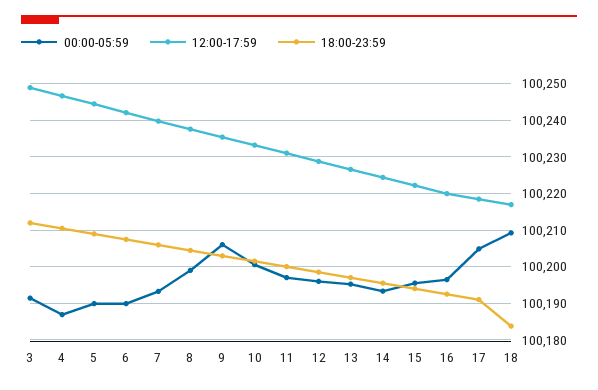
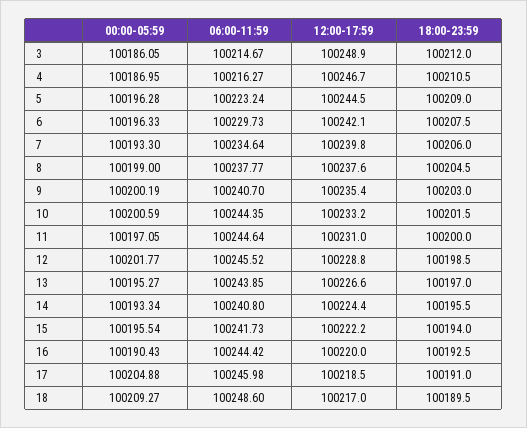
  {
    "00:00-05:59": {
-     "3": 100192,
+     "3": 100186.05,
      "4": 100186.95,
-     "5": 100190,
+     "5": 100196.28,
-     "6": 100190,
+     "6": 100196.33,
      "7": 100193.3,
      "8": 100199,
-     "9": 100206,
+     "9": 100200.19,
      "10": 100200.59,
      "11": 100197.05,
-     "12": 100196,
+     "12": 100201.77,
      "13": 100195.27,
      "14": 100193.34,
      "15": 100195.54,
-     "16": 100196,
+     "16": 100190.43,
      "17": 100204.88,
      "18": 100209.27
    },
    "12:00-17:59": {
      "3": 100248.9,
      "4": 100246.7,
      "5": 100244.5,
      "6": 100242.1,
      "7": 100239.8,
      "8": 100237.6,
      "9": 100235.4,
      "10": 100233.2,
      "11": 100231,
      "12": 100228.8,
      "13": 100226.6,
      "14": 100224.4,
      "15": 100222.2,
      "16": 100220,
      "17": 100218.5,
      "18": 100217
    },
    "18:00-23:59": {
      "3": 100212,
      "4": 100210.5,
      "5": 100209,
      "6": 100207.5,
      "7": 100206,
      "8": 100204.5,
      "9": 100203,
      "10": 100201.5,
      "11": 100200,
      "12": 100198.5,
      "13": 100197,
      "14": 100195.5,
      "15": 100194,
      "16": 100192.5,
      "17": 100191,
-     "18": 100184
+     "18": 100189.5
-   }
+   },
+   "06:00-11:59": {
+     "3": 100214.67,
+     "4": 100216.27,
+     "5": 100223.24,
+     "6": 100229.73,
+     "7": 100234.64,
+     "8": 100237.77,
+     "9": 100240.7,
+     "10": 100244.35,
+     "11": 100244.64,
+     "12": 100245.52,
+     "13": 100243.85,
+     "14": 100240.8,
+     "15": 100241.73,
+     "16": 100244.42,
+     "17": 100245.98,
+     "18": 100248.6
+   }
  }

